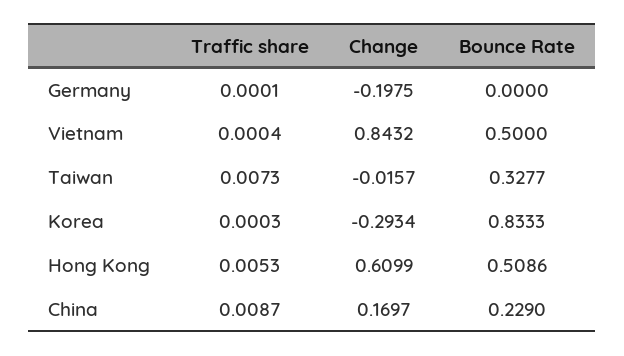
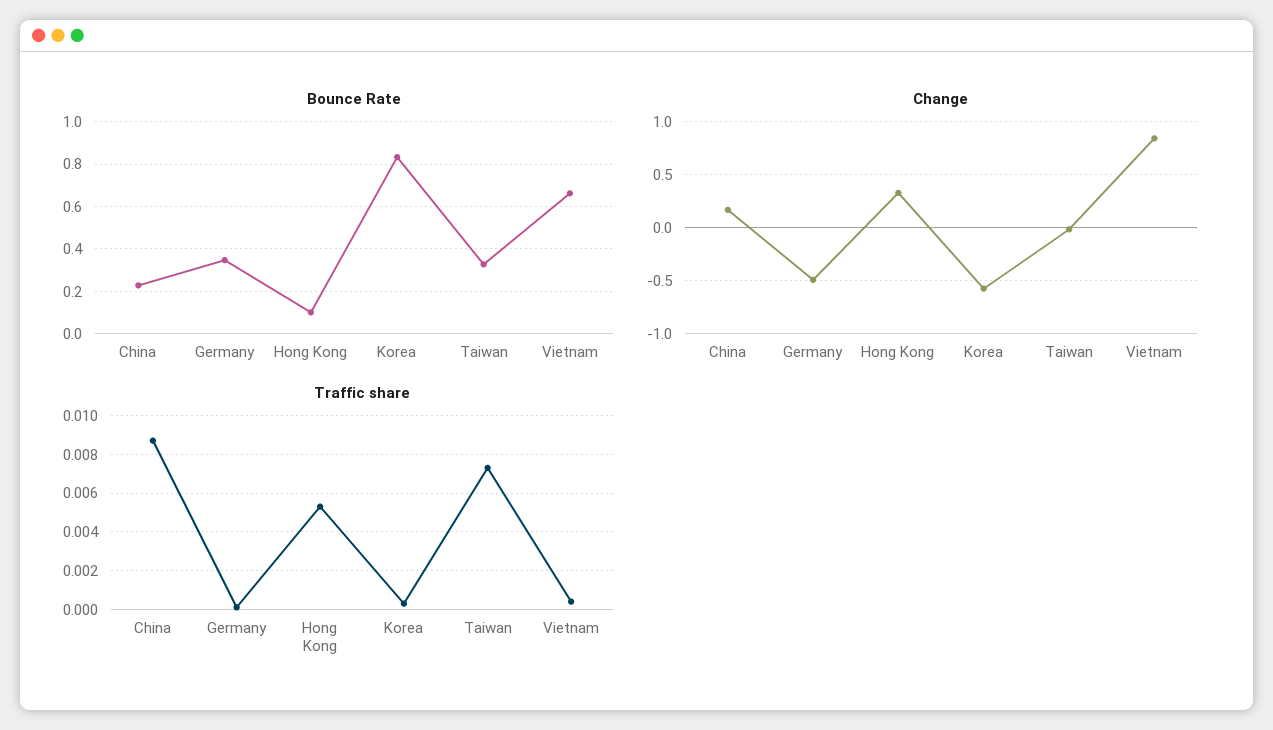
  {
    "Traffic share": {
      "Germany": 0.0001,
      "Vietnam": 0.0004,
      "Taiwan": 0.0073,
      "Korea": 0.0003,
      "Hong Kong": 0.0053,
      "China": 0.0087
    },
    "Change": {
-     "Germany": -0.1975,
+     "Germany": -0.5,
      "Vietnam": 0.8432,
      "Taiwan": -0.0157,
-     "Korea": -0.2934,
+     "Korea": -0.6,
-     "Hong Kong": 0.6099,
+     "Hong Kong": 0.3,
      "China": 0.1697
    },
    "Bounce Rate": {
-     "Germany": 0,
+     "Germany": 0.35,
-     "Vietnam": 0.5,
+     "Vietnam": 0.65,
      "Taiwan": 0.3277,
      "Korea": 0.8333,
-     "Hong Kong": 0.5086,
+     "Hong Kong": 0.1,
      "China": 0.229
    }
  }

